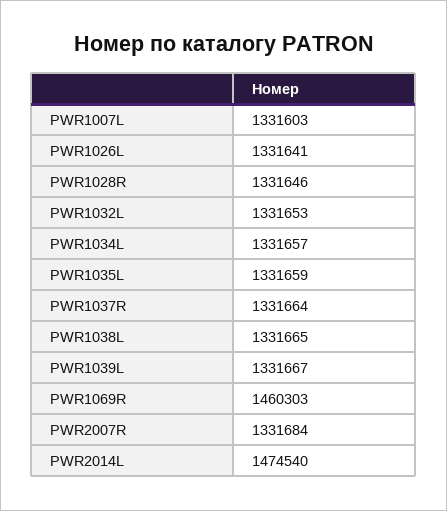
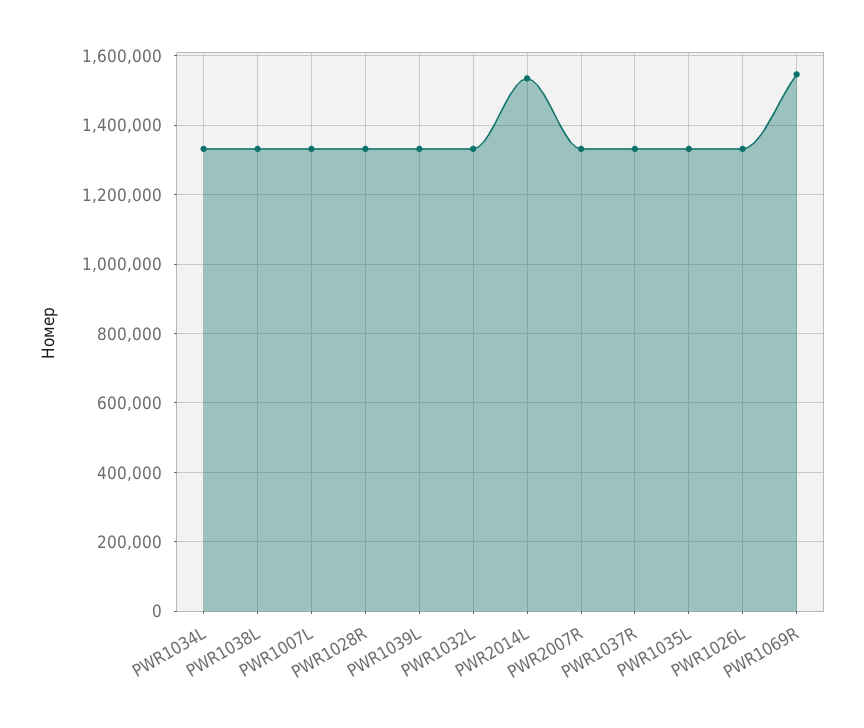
  {
    "PWR1007L": 1331603,
    "PWR1026L": 1331641,
    "PWR1028R": 1331646,
    "PWR1032L": 1331653,
    "PWR1034L": 1331657,
    "PWR1035L": 1331659,
    "PWR1037R": 1331664,
    "PWR1038L": 1331665,
    "PWR1039L": 1331667,
-   "PWR1069R": 1460303,
+   "PWR1069R": 1540000,
    "PWR2007R": 1331684,
-   "PWR2014L": 1474540
+   "PWR2014L": 1540000
  }

